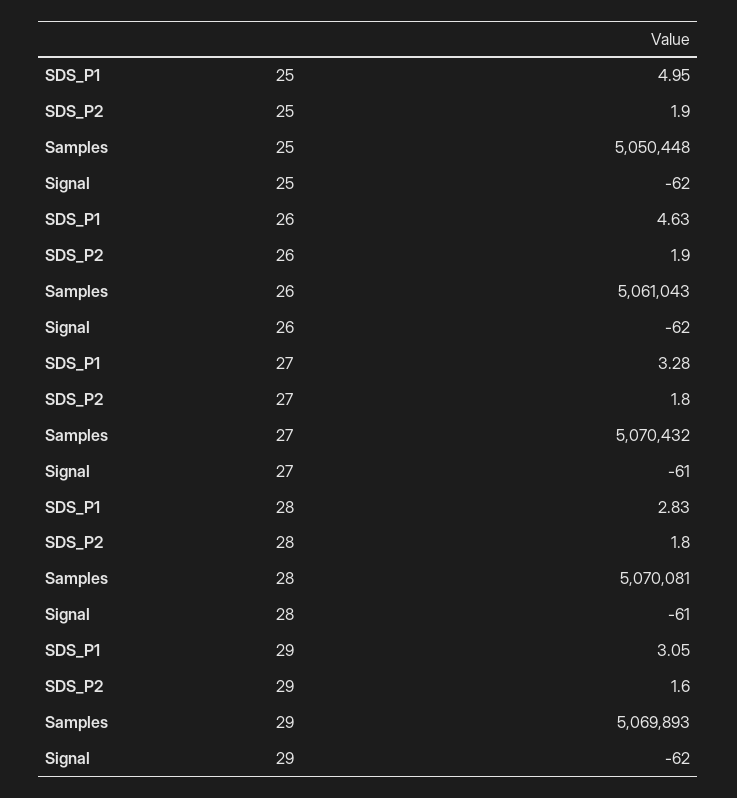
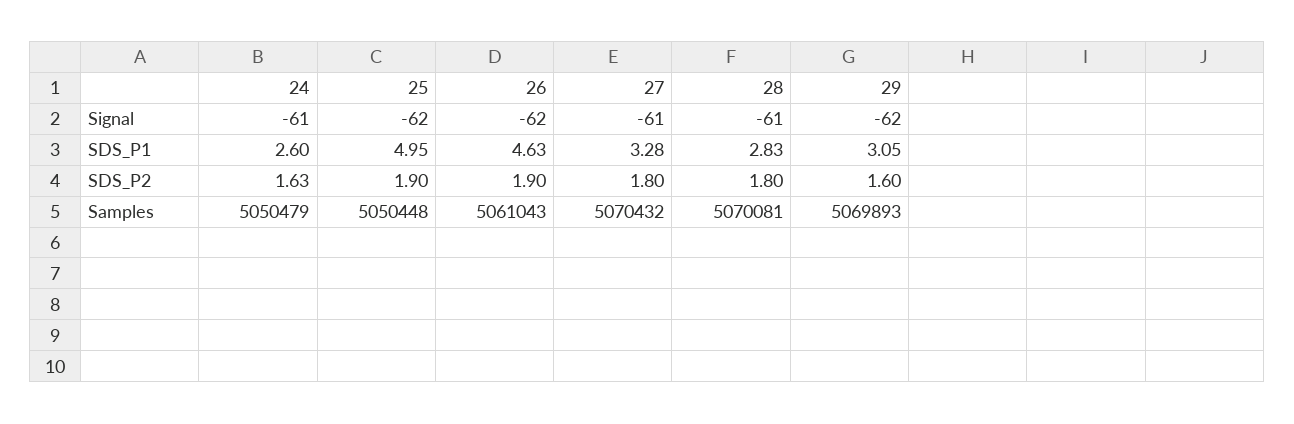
  {
    "SDS_P1": {
      "25": 4.95,
      "26": 4.63,
      "27": 3.28,
      "28": 2.83,
-     "29": 3.05
+     "29": 3.05,
+     "24": 2.6
    },
    "SDS_P2": {
      "25": 1.9,
      "26": 1.9,
      "27": 1.8,
      "28": 1.8,
-     "29": 1.6
+     "29": 1.6,
+     "24": 1.63
    },
    "Samples": {
      "25": 5050448,
      "26": 5061043,
      "27": 5070432,
      "28": 5070081,
-     "29": 5069893
+     "29": 5069893,
+     "24": 5050479
    },
    "Signal": {
      "25": -62,
      "26": -62,
      "27": -61,
      "28": -61,
-     "29": -62
+     "29": -62,
+     "24": -61
    }
  }

